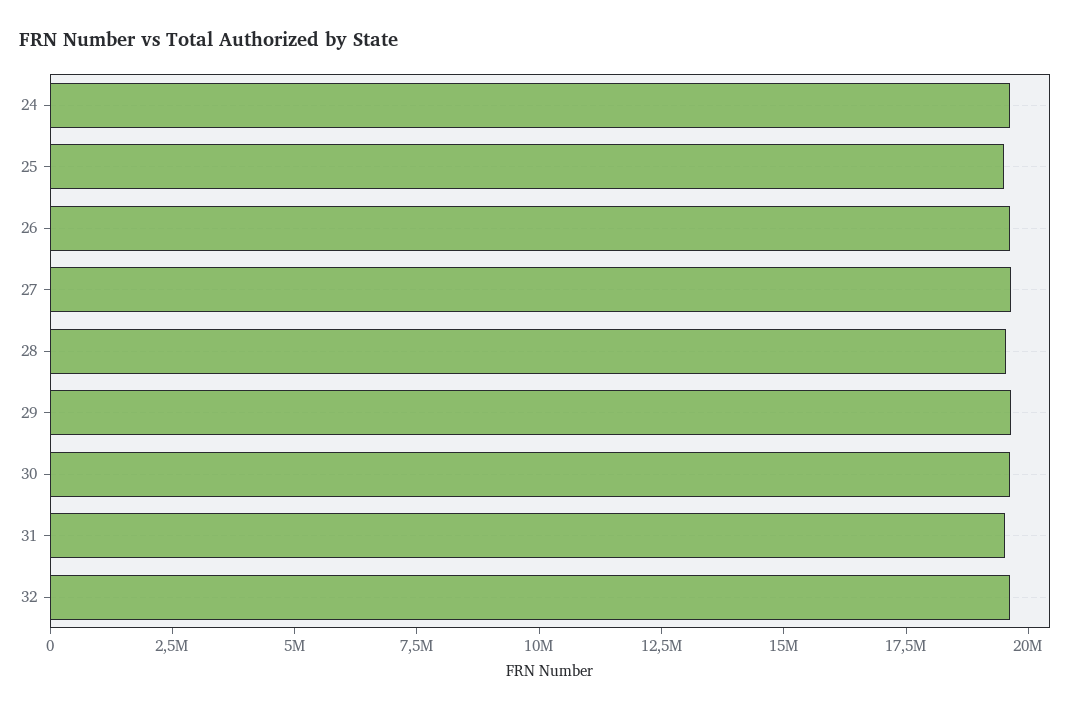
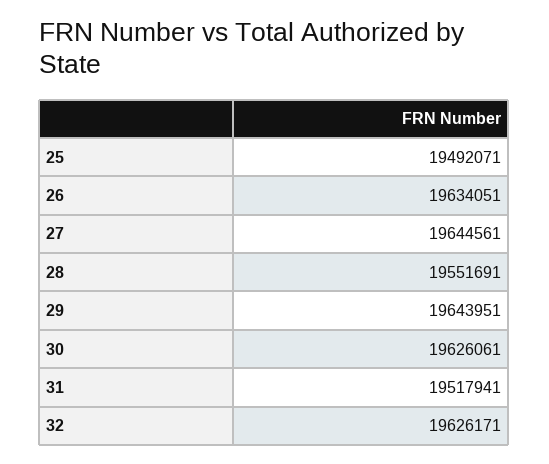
  {
-   "24": 19500000,
    "25": 19492071,
    "26": 19634051,
    "27": 19644561,
    "28": 19551691,
    "29": 19643951,
    "30": 19626061,
    "31": 19517941,
    "32": 19626171
  }

